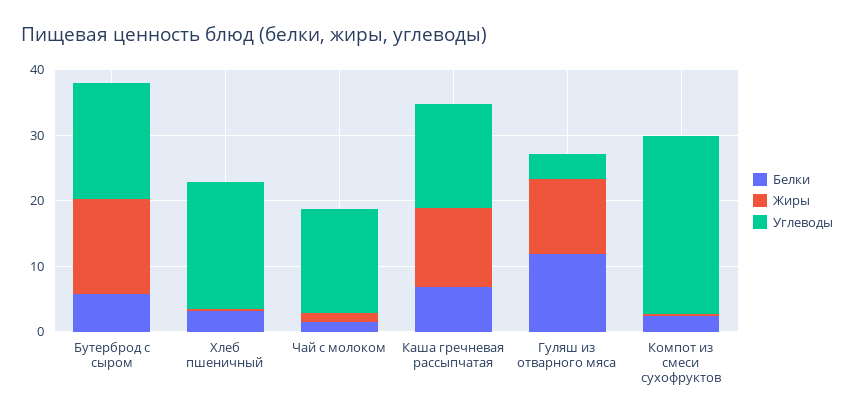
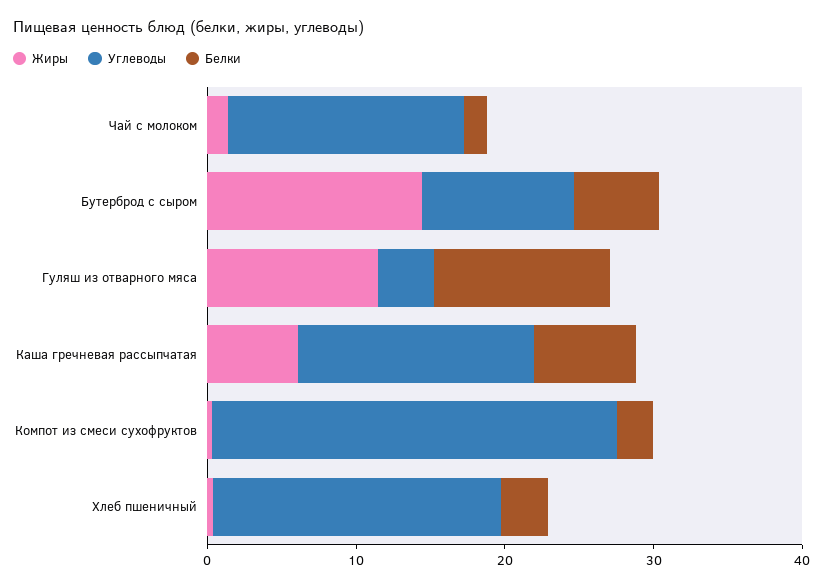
  {
    "Белки": {
      "Бутерброд с сыром": 6,
      "Хлеб пшеничный": 4,
      "Чай с молоком": 2,
      "Каша гречневая рассыпчатая": 6,
      "Гуляш из отварного мяса": 12,
      "Компот из смеси сухофруктов": 2
    },
    "Жиры": {
      "Бутерброд с сыром": 14,
      "Хлеб пшеничный": 0,
      "Чай с молоком": 2,
-     "Каша гречневая рассыпчатая": 12,
+     "Каша гречневая рассыпчатая": 6,
      "Гуляш из отварного мяса": 12,
      "Компот из смеси сухофруктов": 0
    },
    "Углеводы": {
-     "Бутерброд с сыром": 18,
+     "Бутерброд с сыром": 10,
      "Хлеб пшеничный": 20,
      "Чай с молоком": 16,
      "Каша гречневая рассыпчатая": 16,
      "Гуляш из отварного мяса": 4,
      "Компот из смеси сухофруктов": 28
    }
  }

